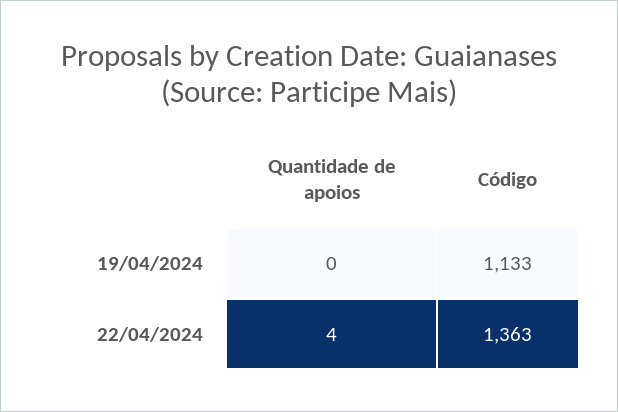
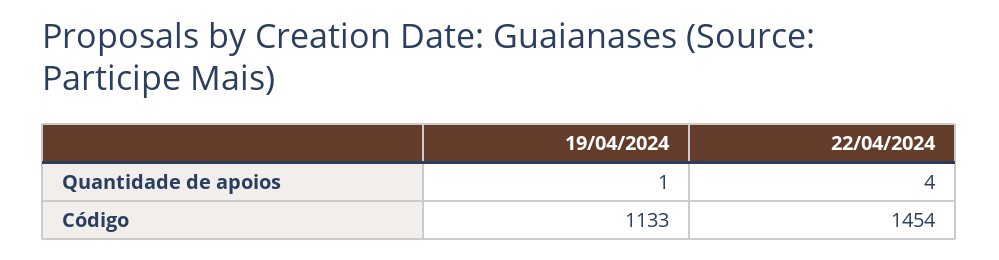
  {
    "Quantidade de apoios": {
-     "19/04/2024": 0,
+     "19/04/2024": 1,
      "22/04/2024": 4
    },
    "Código": {
      "19/04/2024": 1133,
-     "22/04/2024": 1363
+     "22/04/2024": 1454
    }
  }

